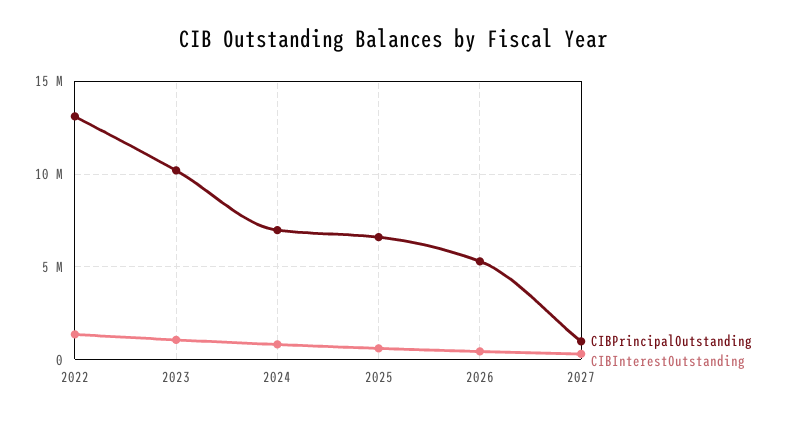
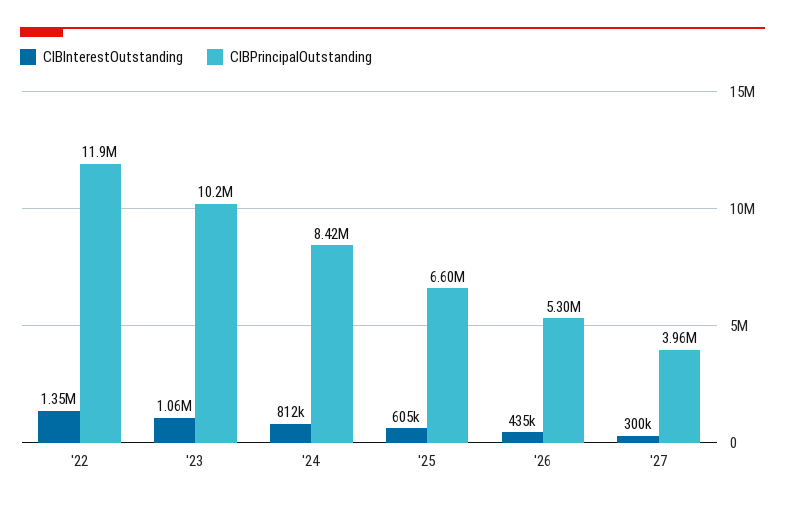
  {
    "CIBPrincipalOutstanding": {
-     "2022": 13000000,
+     "2022": 11900000,
      "2023": 10200000,
-     "2024": 7000000,
+     "2024": 8420000,
      "2025": 6600000,
      "2026": 5300000,
-     "2027": 1000000
+     "2027": 3960000
    },
    "CIBInterestOutstanding": {
      "2022": 1350000,
      "2023": 1060000,
      "2024": 812000,
      "2025": 605000,
      "2026": 435000,
      "2027": 300000
    }
  }

